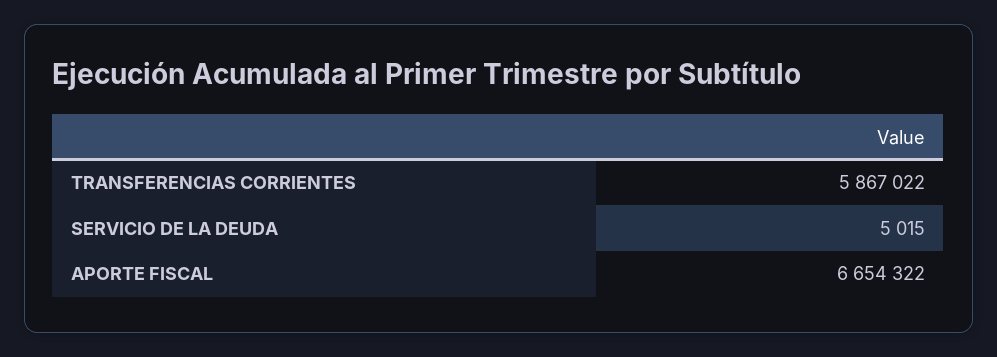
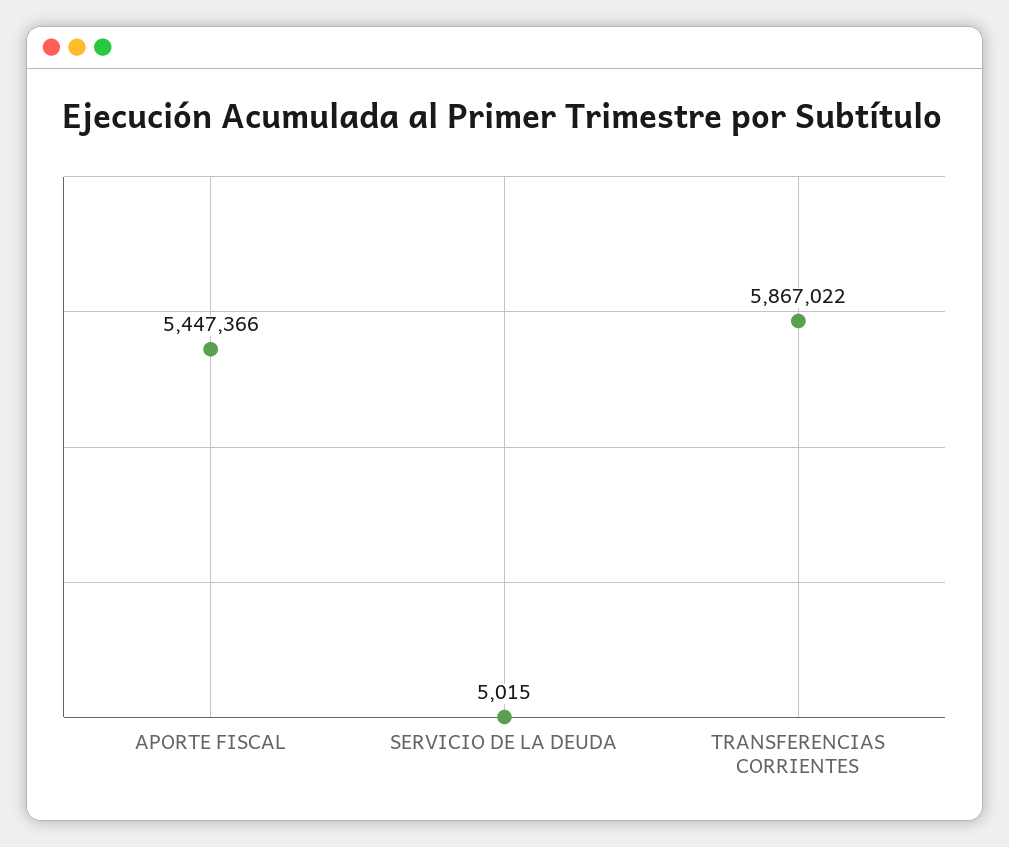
  {
    "TRANSFERENCIAS CORRIENTES": 5867022,
    "SERVICIO DE LA DEUDA": 5015,
-   "APORTE FISCAL": 6654322
+   "APORTE FISCAL": 5447366
  }

